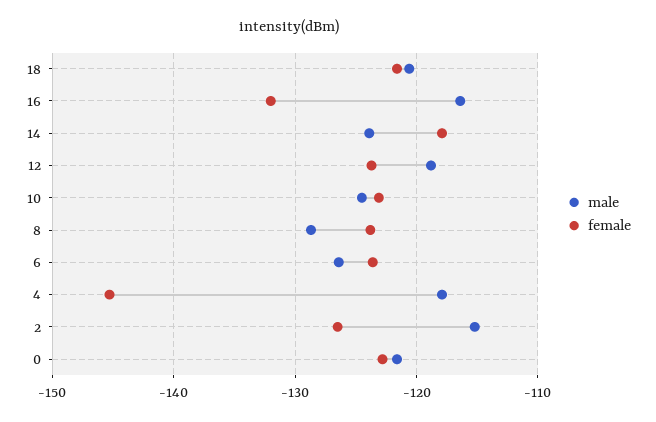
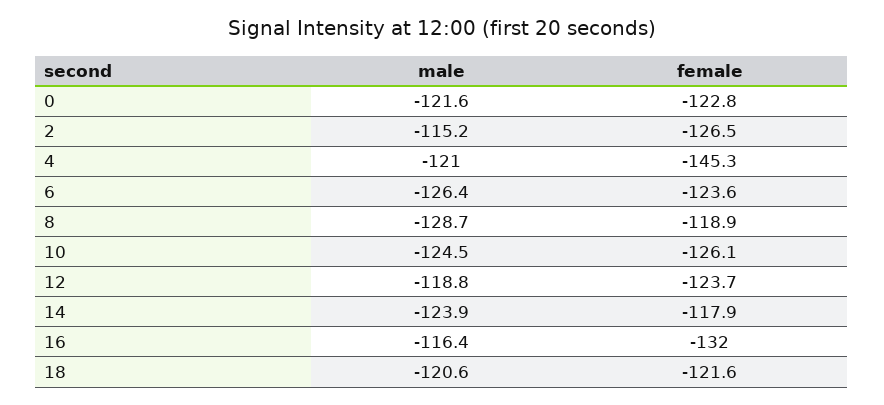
  {
    "male": {
      "18": -120.6,
      "16": -116.4,
      "14": -123.9,
      "12": -118.8,
      "10": -124.5,
      "8": -128.7,
      "6": -126.4,
-     "4": -118,
+     "4": -121,
      "2": -115.2,
      "0": -121.6
    },
    "female": {
      "18": -121.6,
      "16": -132,
      "14": -117.9,
      "12": -123.7,
-     "10": -123,
+     "10": -126.1,
-     "8": -124,
+     "8": -118.9,
      "6": -123.6,
      "4": -145.3,
      "2": -126.5,
      "0": -122.8
    }
  }

